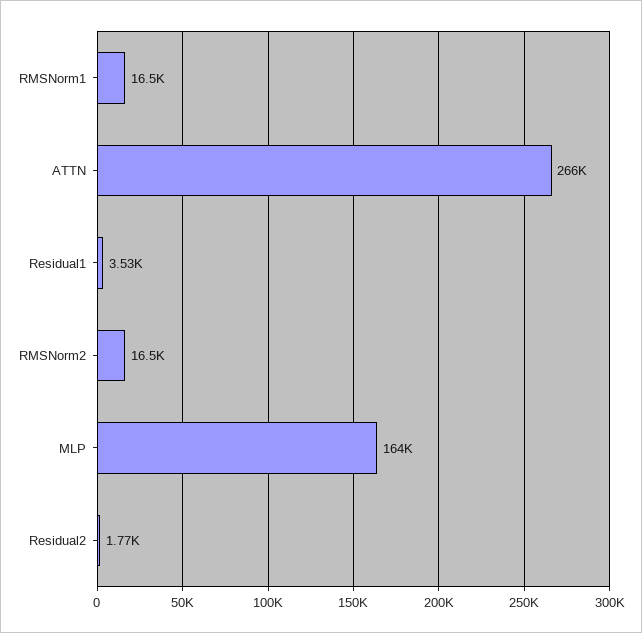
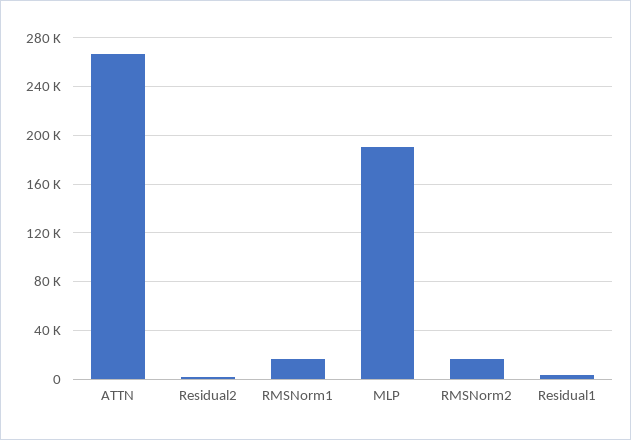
  {
    "RMSNorm1": 16500,
    "ATTN": 266000,
    "Residual1": 3530,
    "RMSNorm2": 16500,
-   "MLP": 164000,
+   "MLP": 190000,
    "Residual2": 1770
  }

